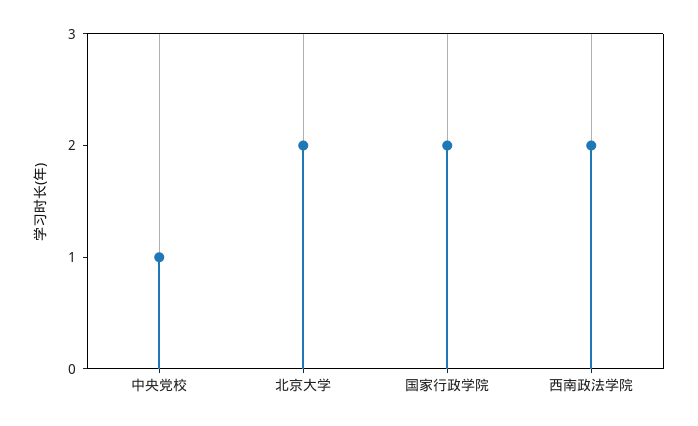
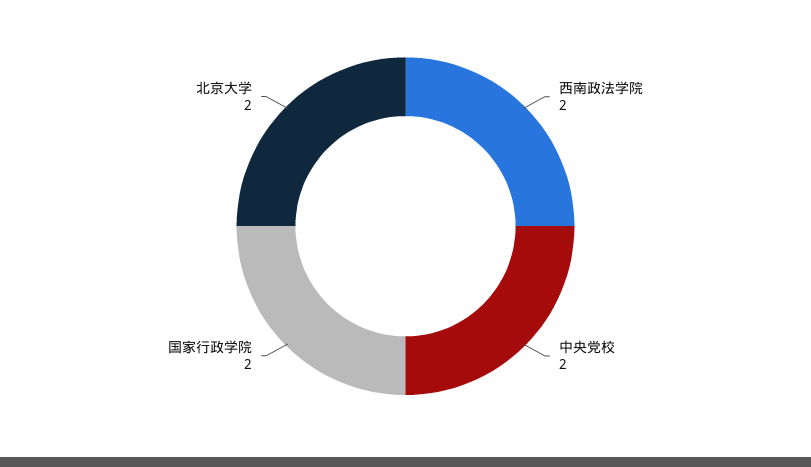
  {
-   "中央党校": 1,
+   "中央党校": 2,
    "北京大学": 2,
    "国家行政学院": 2,
    "西南政法学院": 2
  }

